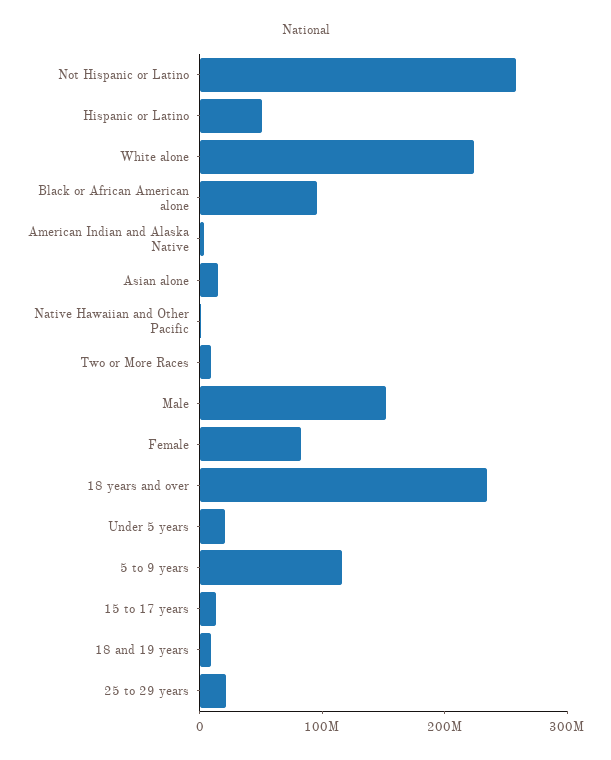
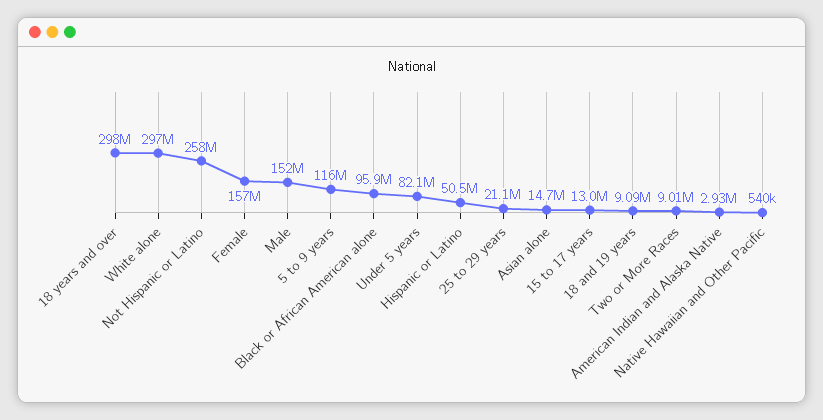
  {
    "Not Hispanic or Latino": 258000000,
    "Hispanic or Latino": 50500000,
-   "White alone": 220000000,
+   "White alone": 297000000,
    "Black or African American alone": 95900000,
    "American Indian and Alaska Native": 2930000,
    "Asian alone": 14700000,
    "Native Hawaiian and Other Pacific": 540000,
    "Two or More Races": 9010000,
    "Male": 152000000,
-   "Female": 80000000,
+   "Female": 157000000,
-   "18 years and over": 240000000,
+   "18 years and over": 298000000,
-   "Under 5 years": 20000000,
+   "Under 5 years": 82100000,
    "5 to 9 years": 116000000,
    "15 to 17 years": 13000000,
    "18 and 19 years": 9090000,
    "25 to 29 years": 21100000
  }

